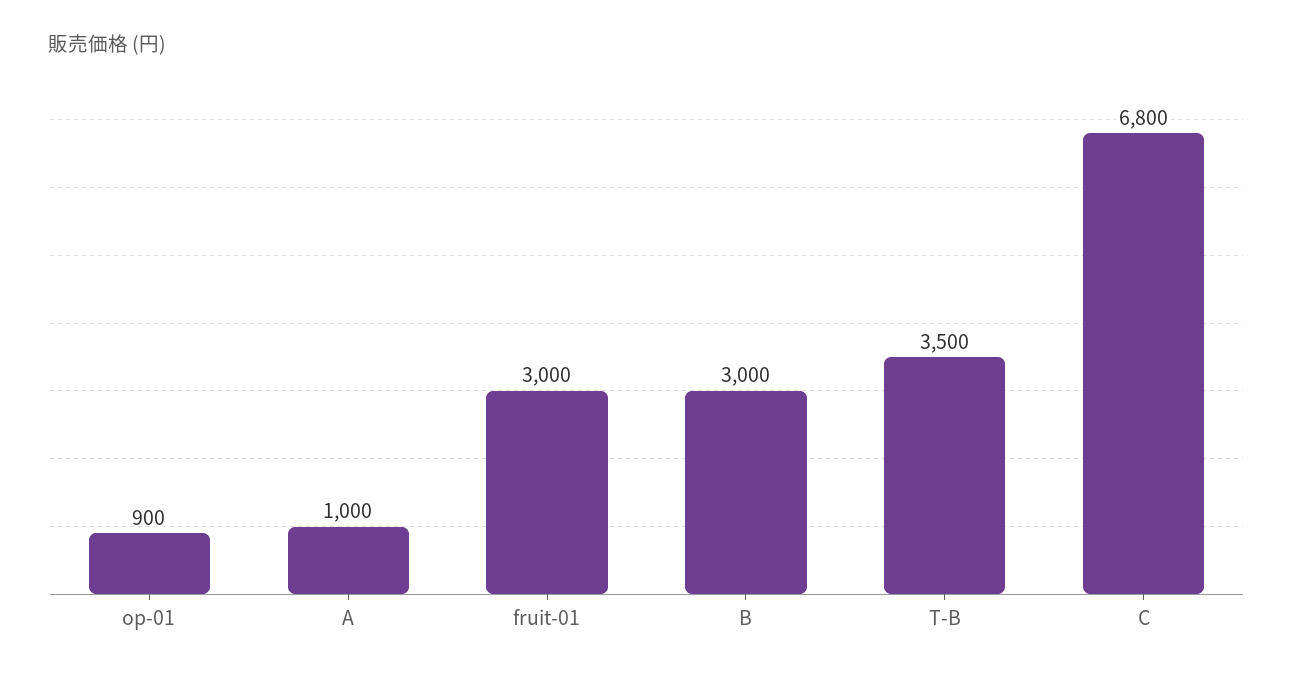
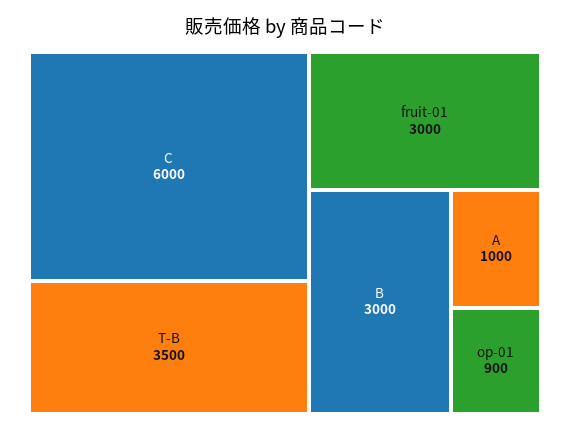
  {
    "op-01": 900,
    "A": 1000,
    "fruit-01": 3000,
    "B": 3000,
    "T-B": 3500,
-   "C": 6800
+   "C": 6000
  }

